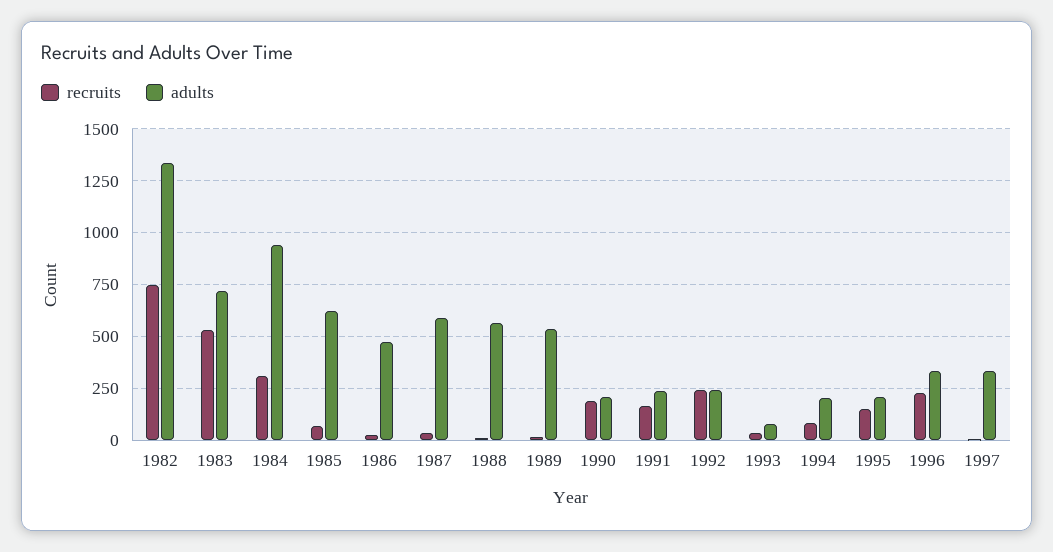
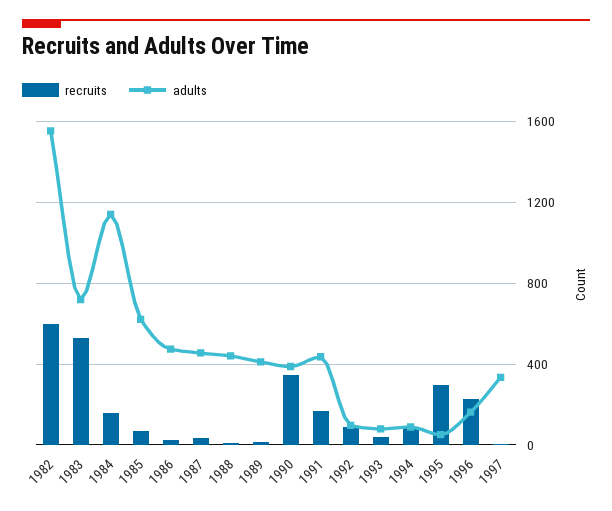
  {
    "recruits": {
-     "1982": 750,
+     "1982": 600,
      "1983": 550,
-     "1984": 300,
+     "1984": 150,
      "1985": 50,
      "1986": 0,
      "1987": 50,
      "1988": 0,
      "1989": 0,
-     "1990": 200,
+     "1990": 350,
      "1991": 150,
-     "1992": 250,
+     "1992": 100,
      "1993": 50,
      "1994": 100,
-     "1995": 150,
+     "1995": 300,
      "1996": 250,
      "1997": 0
    },
    "adults": {
-     "1982": 1350,
+     "1982": 1550,
      "1983": 700,
-     "1984": 950,
+     "1984": 1150,
      "1985": 600,
      "1986": 450,
-     "1987": 600,
+     "1987": 450,
-     "1988": 550,
+     "1988": 450,
-     "1989": 550,
+     "1989": 400,
-     "1990": 200,
+     "1990": 400,
-     "1991": 250,
+     "1991": 450,
-     "1992": 250,
+     "1992": 100,
      "1993": 100,
-     "1994": 200,
+     "1994": 100,
-     "1995": 200,
+     "1995": 50,
-     "1996": 350,
+     "1996": 150,
      "1997": 350
    }
  }

